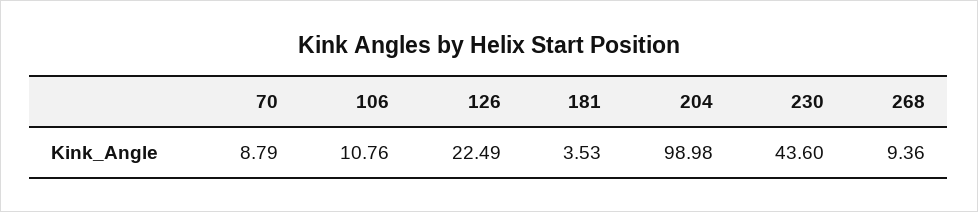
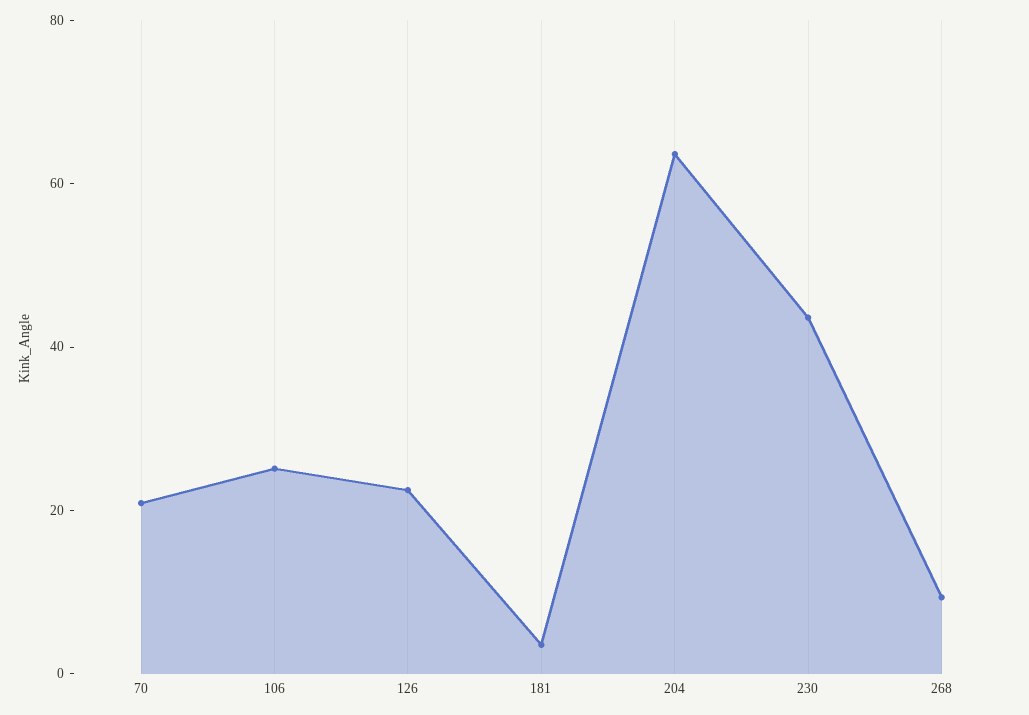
  {
-   "70": 8.79,
+   "70": 20,
-   "106": 10.76,
+   "106": 25,
    "126": 22.49,
    "181": 3.53,
-   "204": 98.98,
+   "204": 65,
    "230": 43.6,
    "268": 9.36
  }

